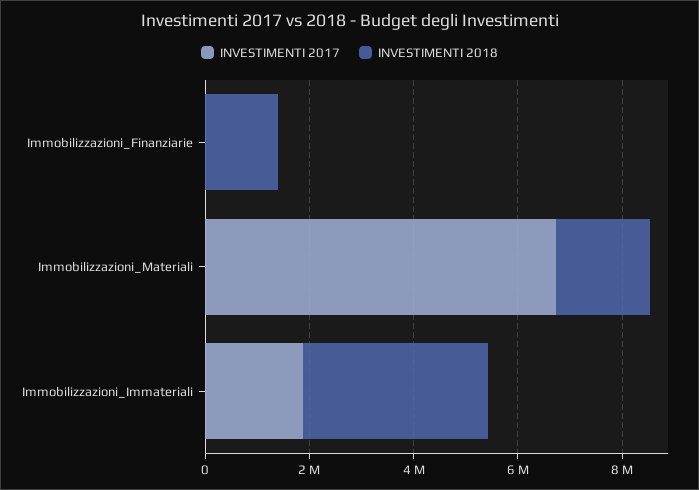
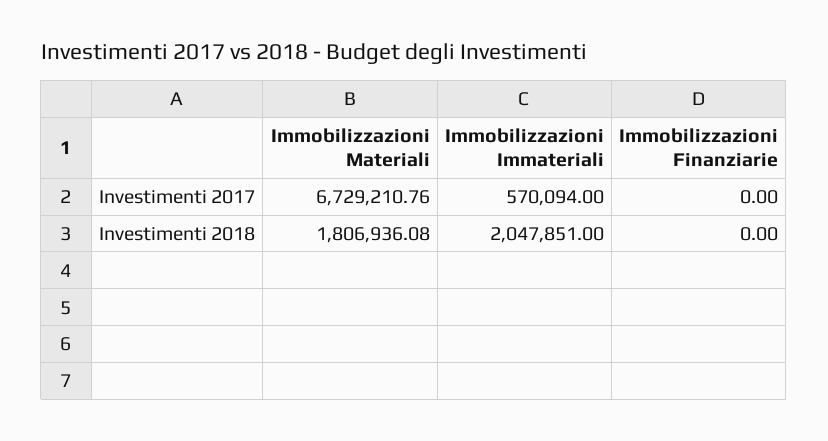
  {
    "INVESTIMENTI 2017": {
      "Immobilizzazioni_Finanziarie": 0,
      "Immobilizzazioni_Materiali": 6729210.76,
-     "Immobilizzazioni_Immateriali": 2000000
+     "Immobilizzazioni_Immateriali": 570094
    },
    "INVESTIMENTI 2018": {
-     "Immobilizzazioni_Finanziarie": 1500000,
+     "Immobilizzazioni_Finanziarie": 0,
      "Immobilizzazioni_Materiali": 1806936.08,
-     "Immobilizzazioni_Immateriali": 3500000
+     "Immobilizzazioni_Immateriali": 2047851
    }
  }

